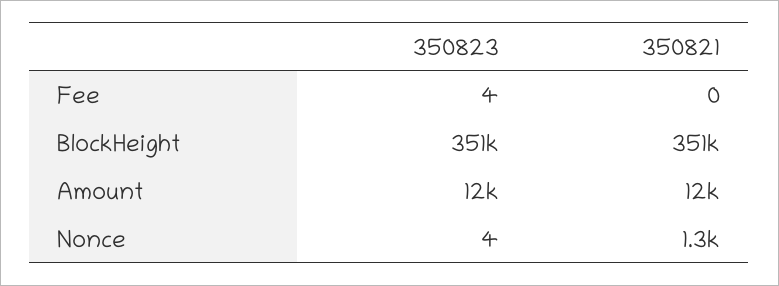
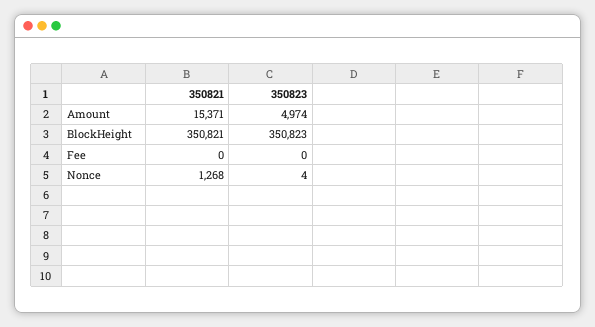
  {
    "350823": {
-     "Fee": 4,
+     "Fee": 0,
      "BlockHeight": 350823,
-     "Amount": 12000,
+     "Amount": 4974,
      "Nonce": 4
    },
    "350821": {
      "Fee": 0,
      "BlockHeight": 350821,
-     "Amount": 12000,
+     "Amount": 15371,
      "Nonce": 1268
    }
  }

